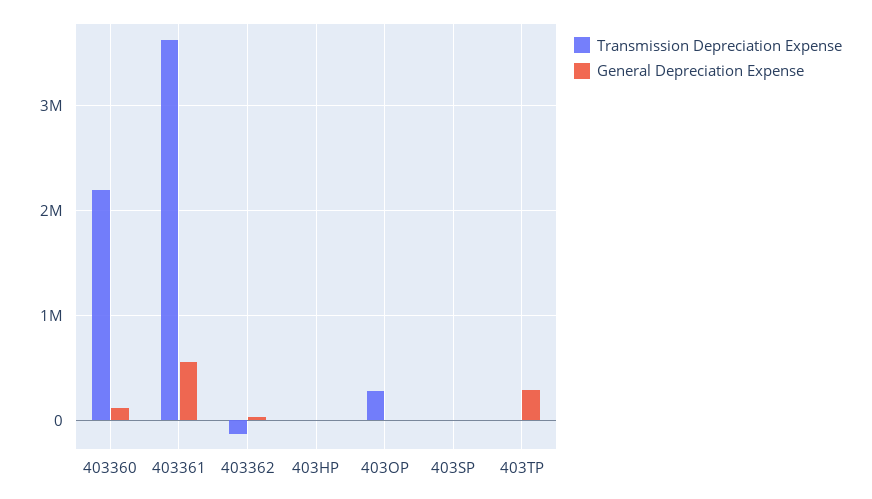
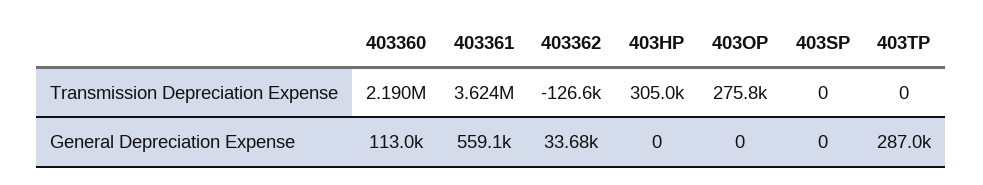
  {
    "Transmission Depreciation Expense": {
      "403360": 2190000,
      "403361": 3624000,
      "403362": -126600,
-     "403HP": 0,
+     "403HP": 305000,
      "403OP": 275800,
      "403SP": 0,
      "403TP": 0
    },
    "General Depreciation Expense": {
      "403360": 113000,
      "403361": 559100,
      "403362": 33680,
      "403HP": 0,
      "403OP": 0,
      "403SP": 0,
      "403TP": 287000
    }
  }

